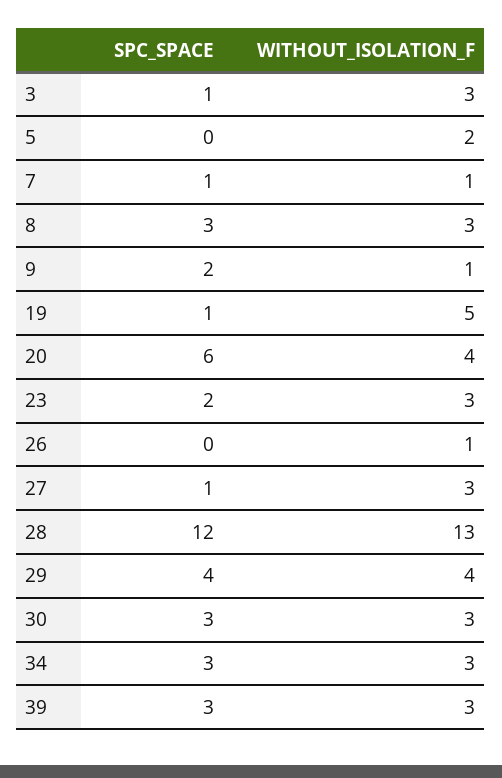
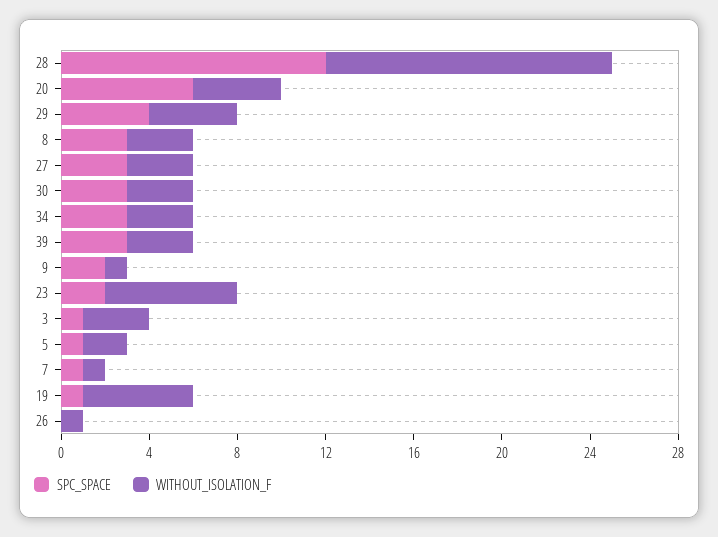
  {
    "SPC_SPACE": {
      "3": 1,
-     "5": 0,
+     "5": 1,
      "7": 1,
      "8": 3,
      "9": 2,
      "19": 1,
      "20": 6,
      "23": 2,
      "26": 0,
-     "27": 1,
+     "27": 3,
      "28": 12,
      "29": 4,
      "30": 3,
      "34": 3,
      "39": 3
    },
    "WITHOUT_ISOLATION_F": {
      "3": 3,
      "5": 2,
      "7": 1,
      "8": 3,
      "9": 1,
      "19": 5,
      "20": 4,
-     "23": 3,
+     "23": 6,
      "26": 1,
      "27": 3,
      "28": 13,
      "29": 4,
      "30": 3,
      "34": 3,
      "39": 3
    }
  }

